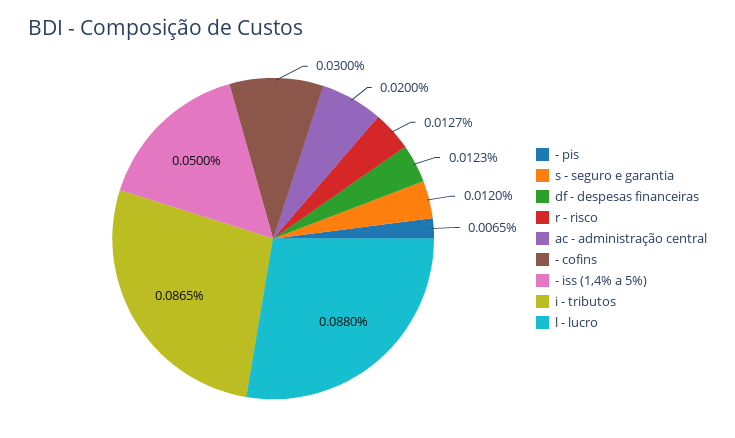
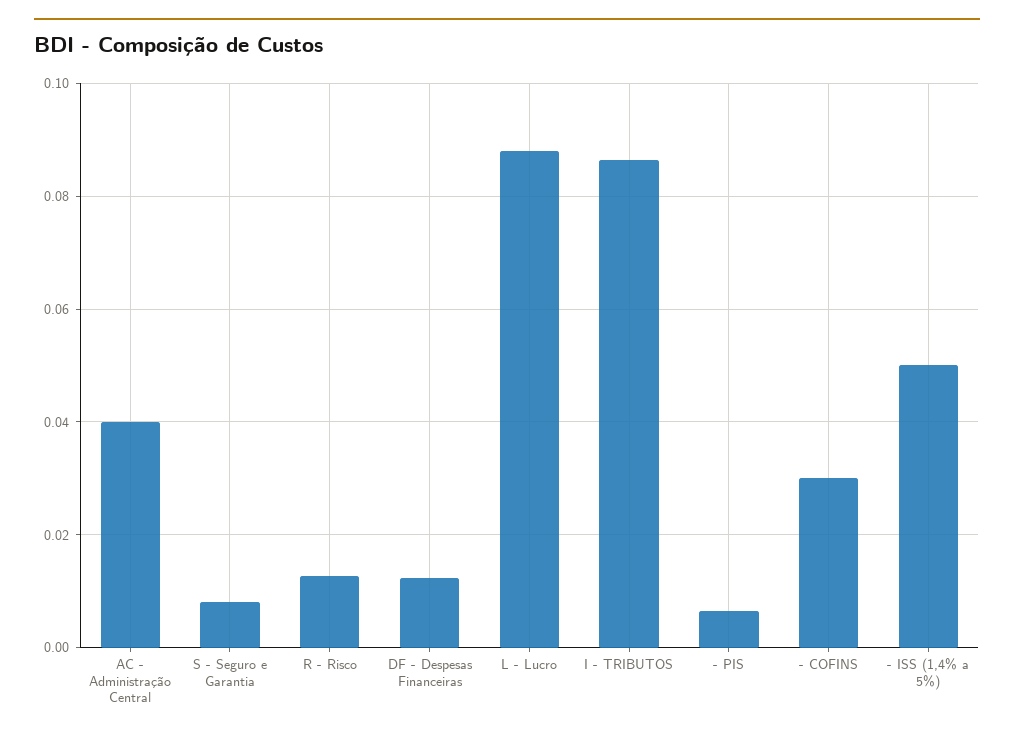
  {
    "- pis": 0.0065,
-   "s - seguro e garantia": 0.012,
+   "s - seguro e garantia": 0.008,
    "df - despesas financeiras": 0.0123,
    "r - risco": 0.0127,
-   "ac - administração central": 0.02,
+   "ac - administração central": 0.04,
    "- cofins": 0.03,
    "- iss (1,4% a 5%)": 0.05,
    "i - tributos": 0.0865,
    "l - lucro": 0.088
  }

